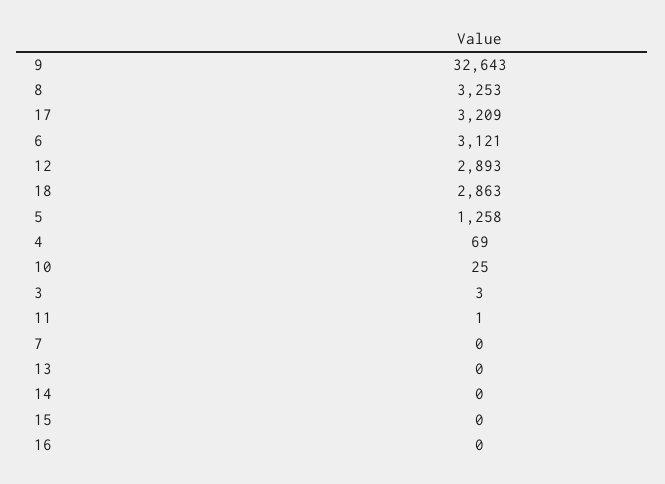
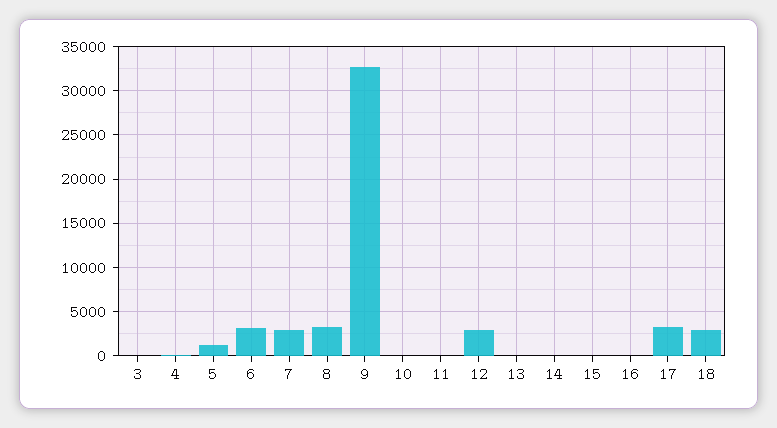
  {
    "9": 32643,
    "8": 3253,
    "17": 3209,
    "6": 3121,
    "12": 2893,
    "18": 2863,
    "5": 1258,
    "4": 69,
    "10": 25,
    "3": 3,
    "11": 1,
-   "7": 0,
+   "7": 3000,
    "13": 0,
    "14": 0,
    "15": 0,
    "16": 0
  }

